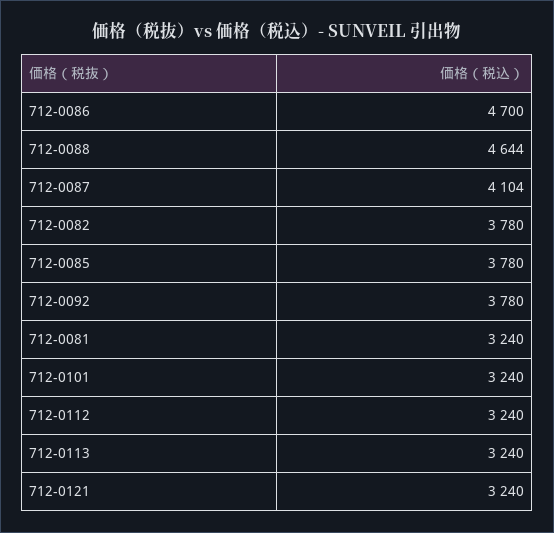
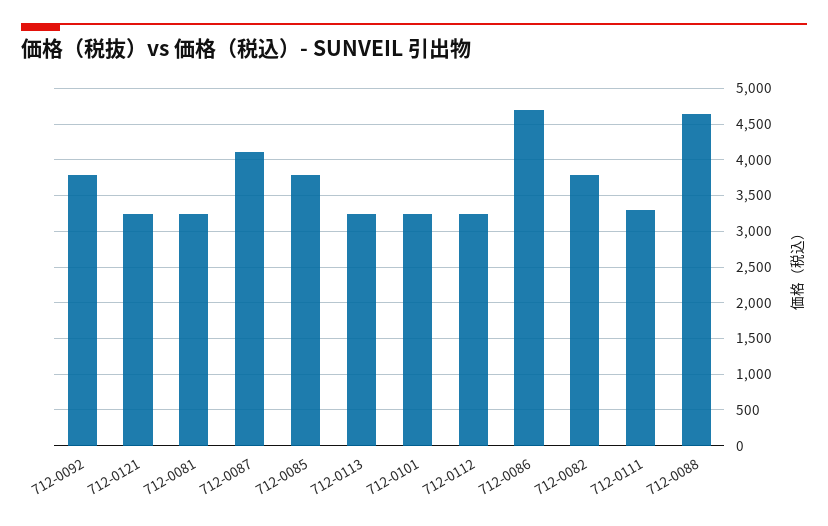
  {
    "712-0086": 4700,
    "712-0088": 4644,
    "712-0087": 4104,
    "712-0082": 3780,
    "712-0085": 3780,
    "712-0092": 3780,
    "712-0081": 3240,
    "712-0101": 3240,
    "712-0112": 3240,
    "712-0113": 3240,
-   "712-0121": 3240
+   "712-0121": 3240,
+   "712-0111": 3300
  }

